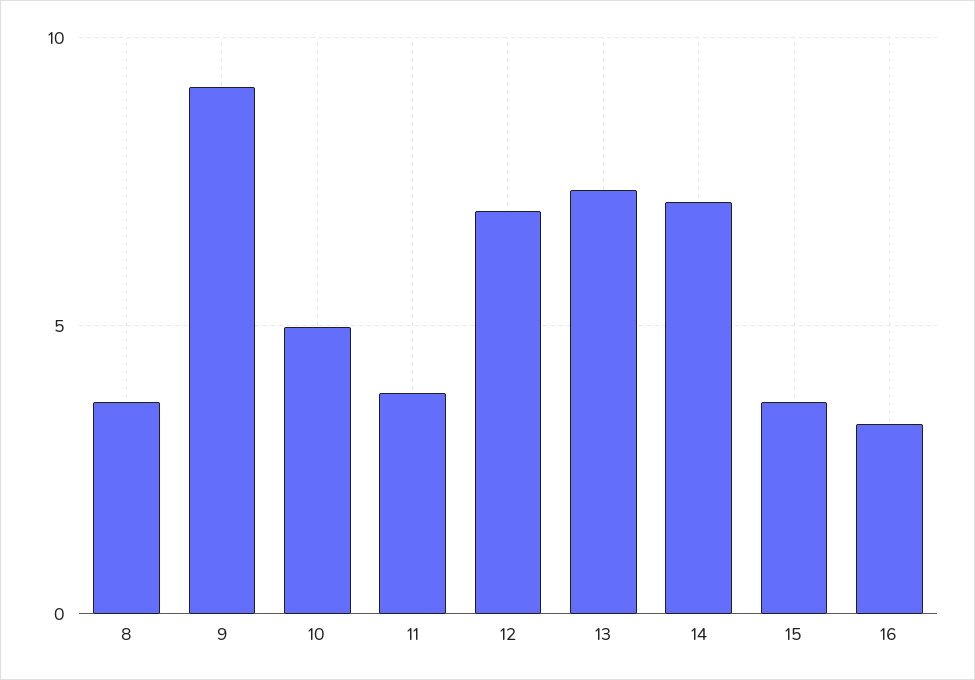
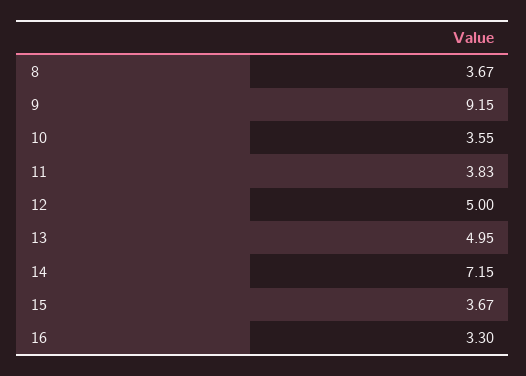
  {
    "8": 3.67,
    "9": 9.15,
-   "10": 5,
+   "10": 3.55,
    "11": 3.83,
-   "12": 7,
+   "12": 5,
-   "13": 7.5,
+   "13": 4.95,
    "14": 7.15,
    "15": 3.67,
    "16": 3.3
  }

